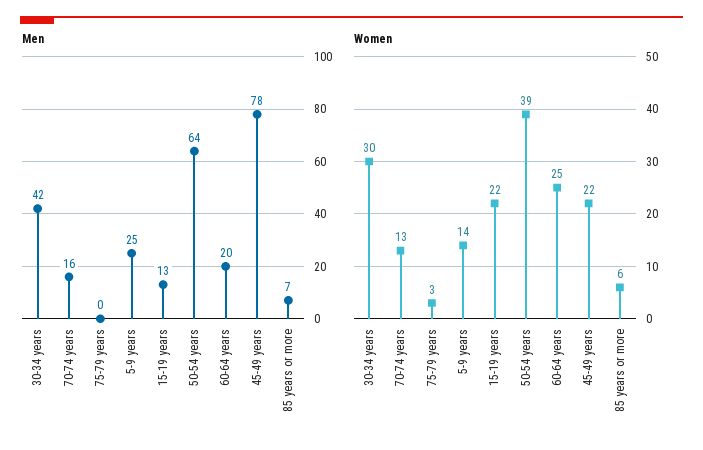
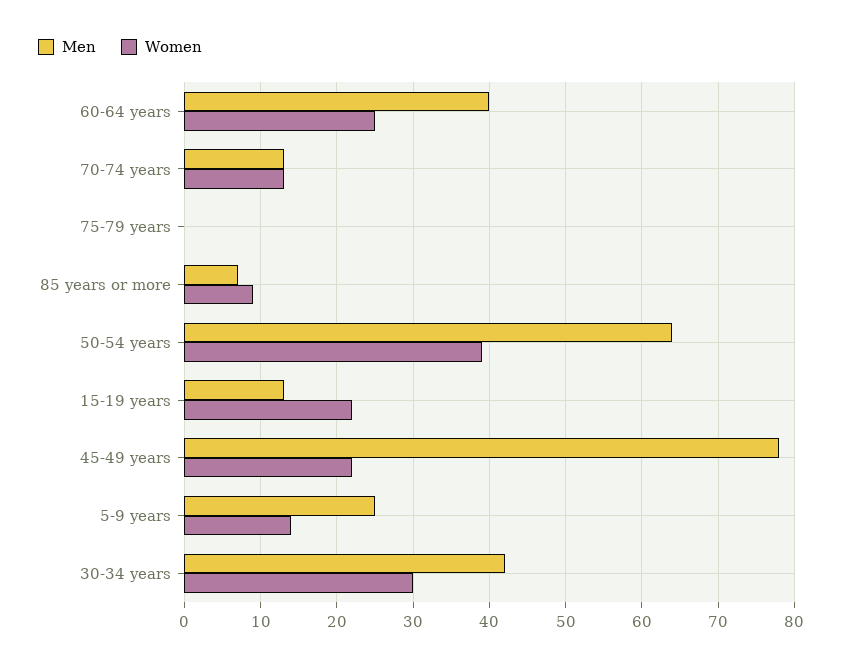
  {
    "Men": {
      "30-34 years": 42,
-     "70-74 years": 16,
+     "70-74 years": 13,
      "75-79 years": 0,
      "5-9 years": 25,
      "15-19 years": 13,
      "50-54 years": 64,
-     "60-64 years": 20,
+     "60-64 years": 40,
      "45-49 years": 78,
      "85 years or more": 7
    },
    "Women": {
      "30-34 years": 30,
      "70-74 years": 13,
-     "75-79 years": 3,
+     "75-79 years": 0,
      "5-9 years": 14,
      "15-19 years": 22,
      "50-54 years": 39,
      "60-64 years": 25,
      "45-49 years": 22,
-     "85 years or more": 6
+     "85 years or more": 9
    }
  }

